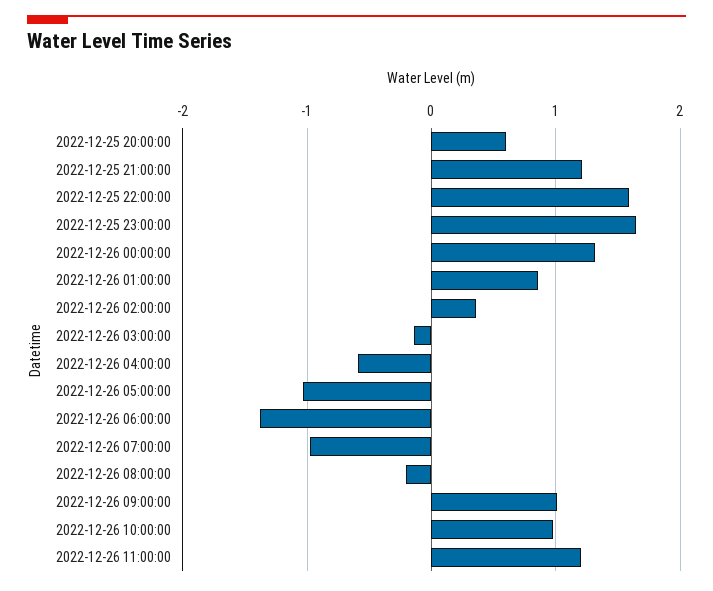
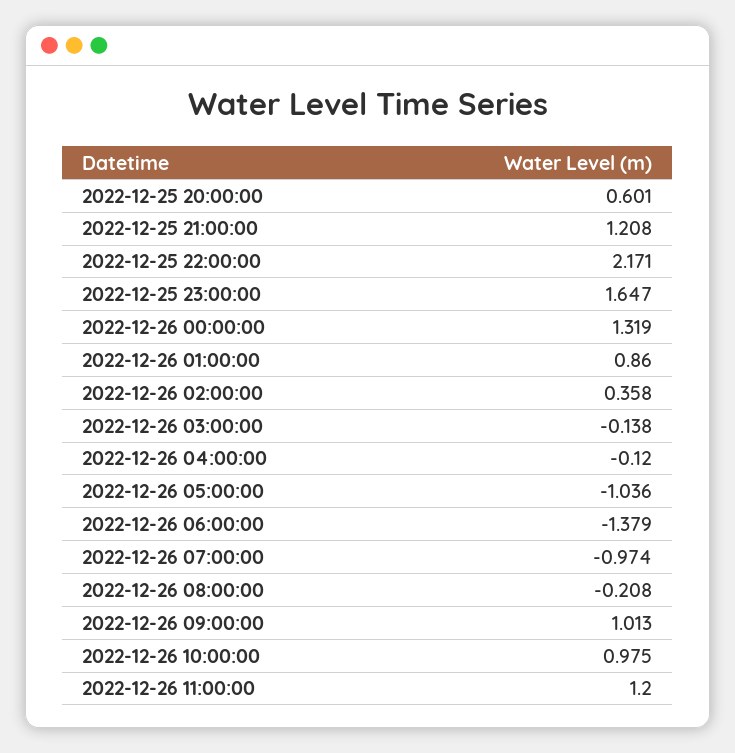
  {
    "2022-12-25 20:00:00": 0.601,
    "2022-12-25 21:00:00": 1.208,
-   "2022-12-25 22:00:00": 1.6,
+   "2022-12-25 22:00:00": 2.171,
    "2022-12-25 23:00:00": 1.647,
    "2022-12-26 00:00:00": 1.319,
    "2022-12-26 01:00:00": 0.86,
    "2022-12-26 02:00:00": 0.358,
    "2022-12-26 03:00:00": -0.138,
-   "2022-12-26 04:00:00": -0.6,
+   "2022-12-26 04:00:00": -0.12,
    "2022-12-26 05:00:00": -1.036,
    "2022-12-26 06:00:00": -1.379,
    "2022-12-26 07:00:00": -0.974,
    "2022-12-26 08:00:00": -0.208,
    "2022-12-26 09:00:00": 1.013,
    "2022-12-26 10:00:00": 0.975,
    "2022-12-26 11:00:00": 1.2
  }

